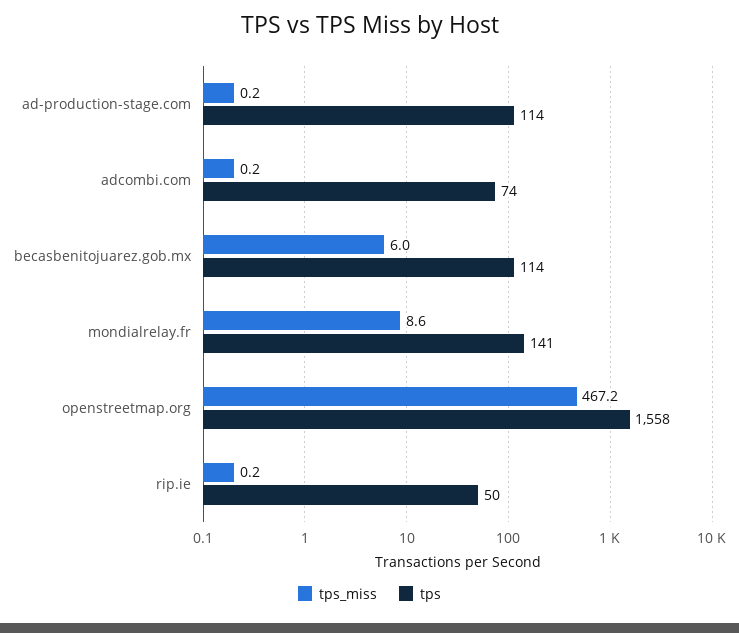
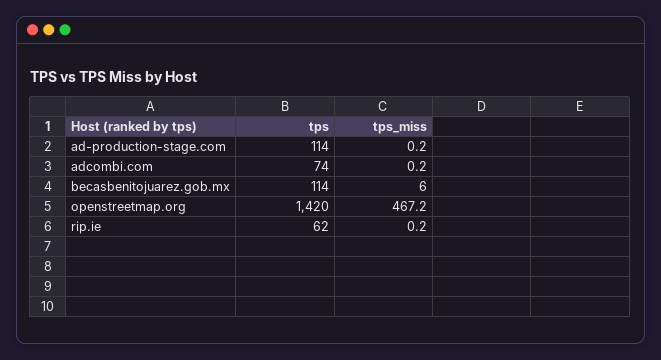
  {
    "tps_miss": {
      "ad-production-stage.com": 0.2,
      "adcombi.com": 0.2,
      "becasbenitojuarez.gob.mx": 6,
-     "mondialrelay.fr": 8.6,
      "openstreetmap.org": 467.2,
      "rip.ie": 0.2
    },
    "tps": {
      "ad-production-stage.com": 114,
      "adcombi.com": 74,
      "becasbenitojuarez.gob.mx": 114,
-     "mondialrelay.fr": 141,
-     "openstreetmap.org": 1558,
+     "openstreetmap.org": 1420,
-     "rip.ie": 50
+     "rip.ie": 62
    }
  }

